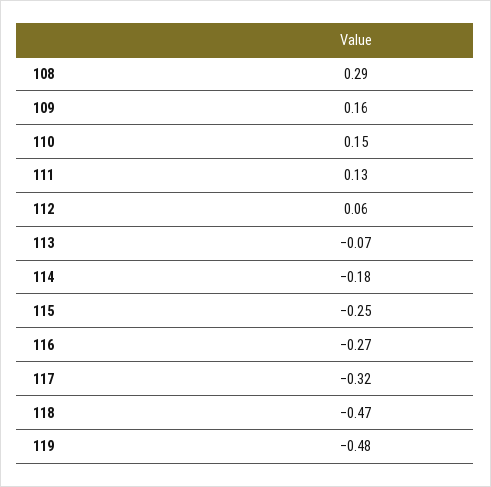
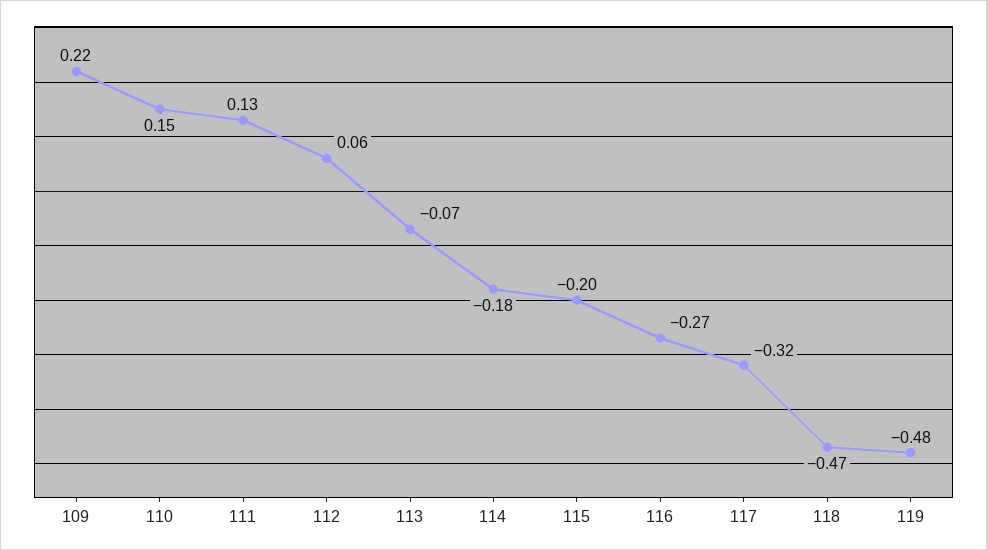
  {
-   "108": 0.29,
-   "109": 0.16,
+   "109": 0.22,
    "110": 0.15,
    "111": 0.13,
    "112": 0.06,
    "113": -0.07,
    "114": -0.18,
-   "115": -0.25,
+   "115": -0.2,
    "116": -0.27,
    "117": -0.32,
    "118": -0.47,
    "119": -0.48
  }

